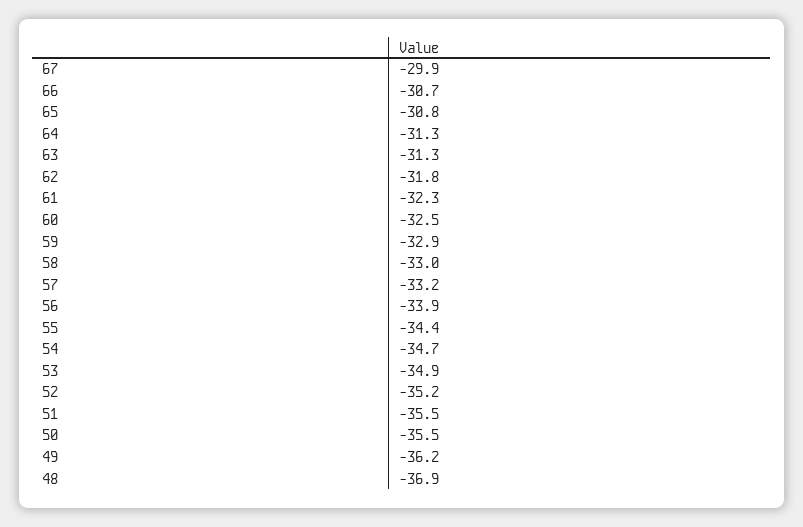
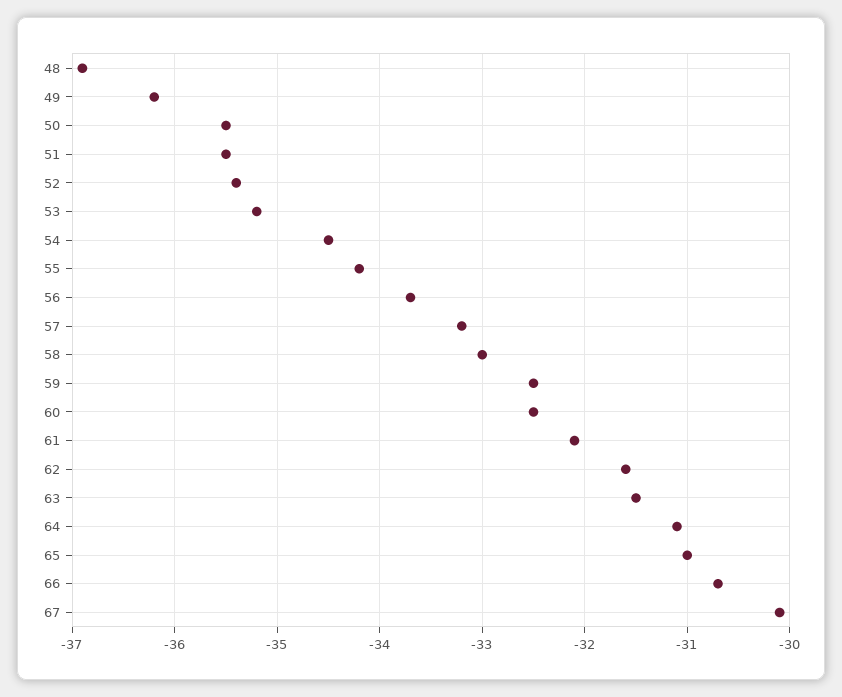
  {
-   "67": -29.9,
+   "67": -30.1,
    "66": -30.7,
-   "65": -30.8,
+   "65": -31,
-   "64": -31.3,
+   "64": -31.1,
-   "63": -31.3,
+   "63": -31.5,
-   "62": -31.8,
+   "62": -31.6,
-   "61": -32.3,
+   "61": -32.1,
    "60": -32.5,
-   "59": -32.9,
+   "59": -32.5,
    "58": -33,
    "57": -33.2,
-   "56": -33.9,
+   "56": -33.7,
-   "55": -34.4,
+   "55": -34.2,
-   "54": -34.7,
+   "54": -34.5,
-   "53": -34.9,
+   "53": -35.2,
-   "52": -35.2,
+   "52": -35.4,
    "51": -35.5,
    "50": -35.5,
    "49": -36.2,
    "48": -36.9
  }

